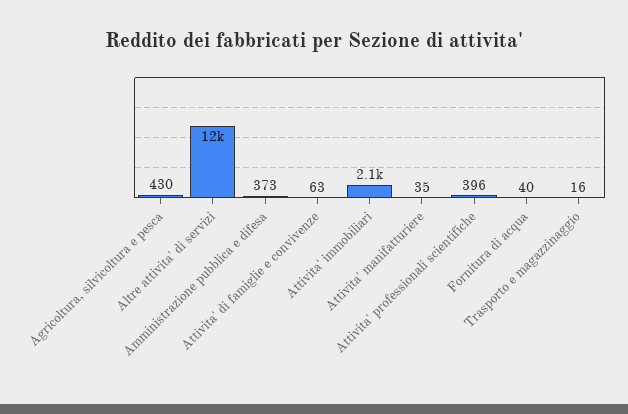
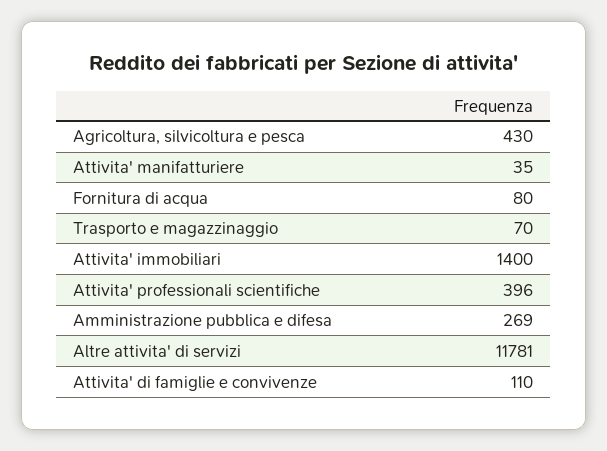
  {
    "Agricoltura, silvicoltura e pesca": 430,
    "Altre attivita' di servizi": 11781,
-   "Amministrazione pubblica e difesa": 373,
+   "Amministrazione pubblica e difesa": 269,
-   "Attivita' di famiglie e convivenze": 63,
+   "Attivita' di famiglie e convivenze": 110,
-   "Attivita' immobiliari": 2100,
+   "Attivita' immobiliari": 1400,
    "Attivita' manifatturiere": 35,
    "Attivita' professionali scientifiche": 396,
-   "Fornitura di acqua": 40,
+   "Fornitura di acqua": 80,
-   "Trasporto e magazzinaggio": 16
+   "Trasporto e magazzinaggio": 70
  }

